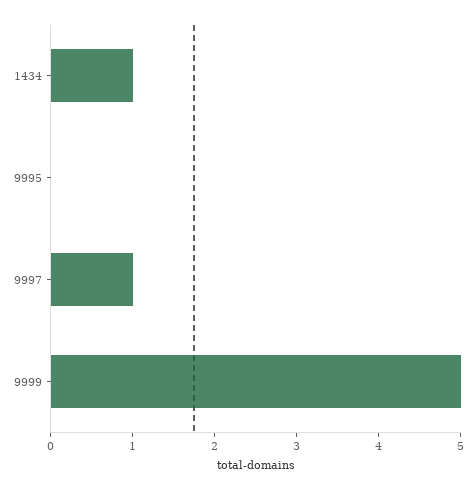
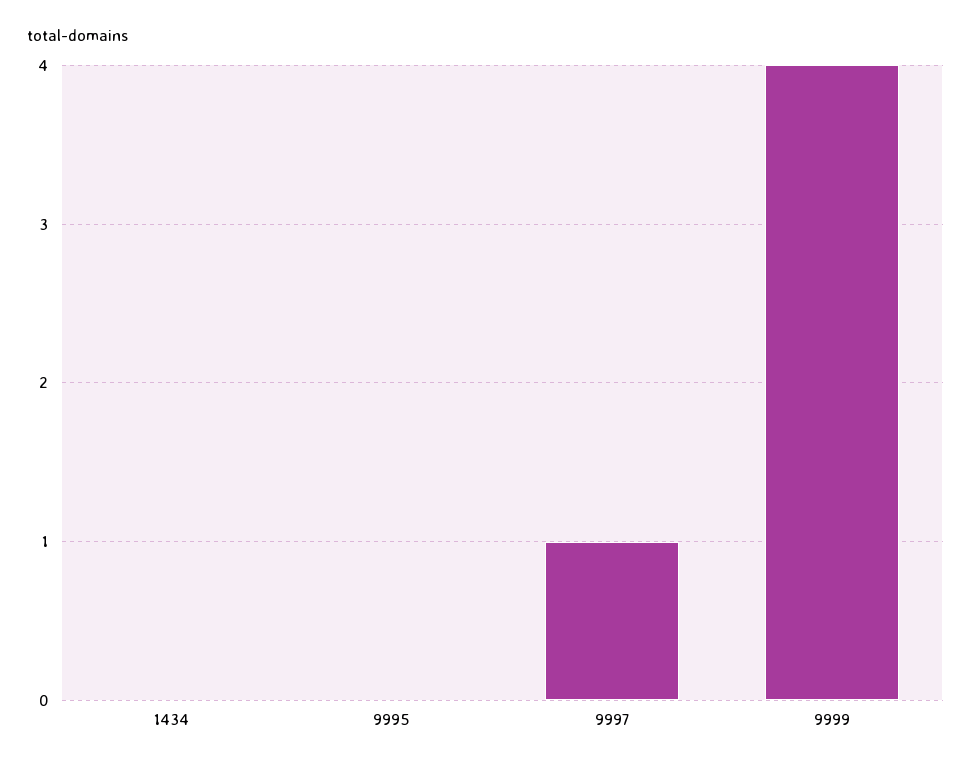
  {
-   "1434": 1,
+   "1434": 0,
    "9995": 0,
    "9997": 1,
-   "9999": 5
+   "9999": 4
  }

